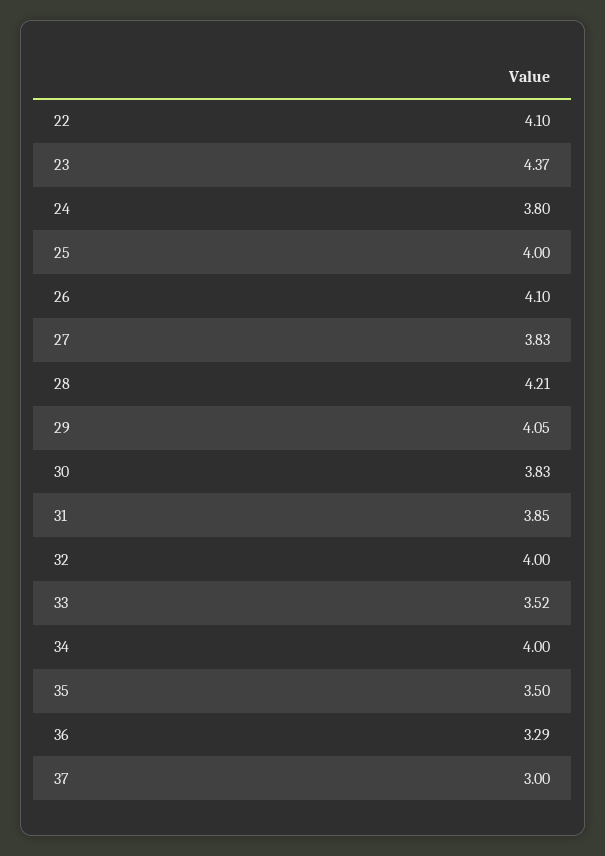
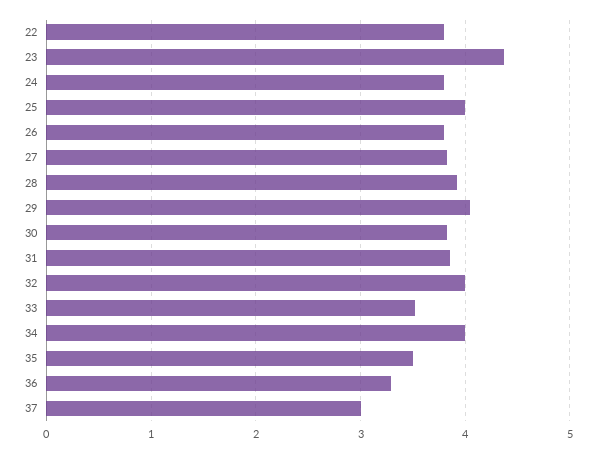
  {
-   "22": 4.1,
+   "22": 3.8,
    "23": 4.37,
    "24": 3.8,
    "25": 4,
-   "26": 4.1,
+   "26": 3.8,
    "27": 3.83,
-   "28": 4.21,
+   "28": 3.9,
    "29": 4.05,
    "30": 3.83,
    "31": 3.85,
    "32": 4,
    "33": 3.52,
    "34": 4,
    "35": 3.5,
    "36": 3.29,
    "37": 3
  }

